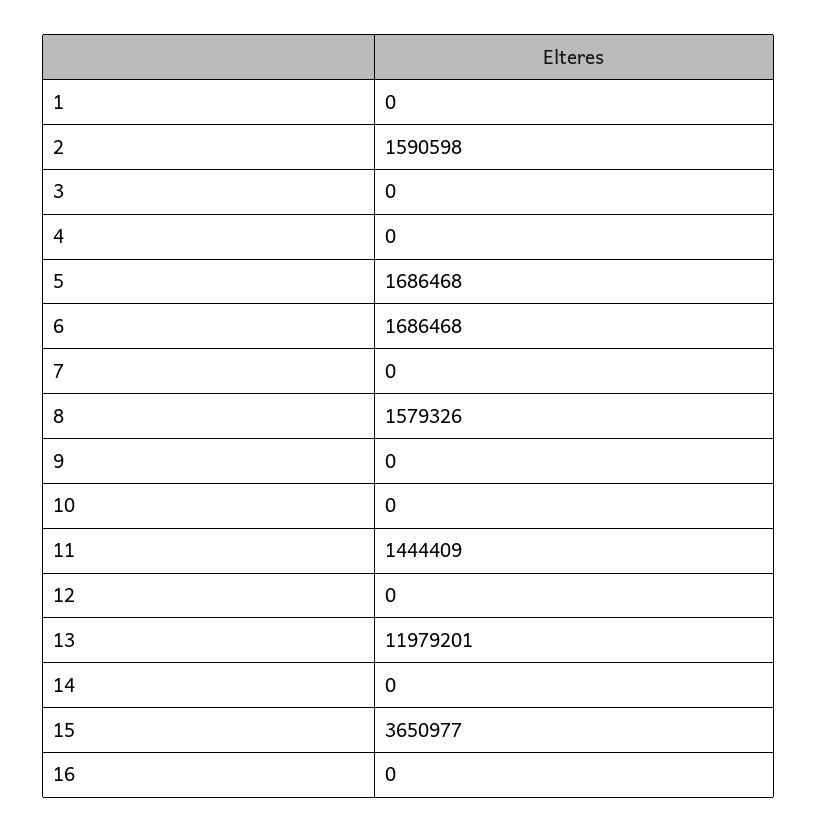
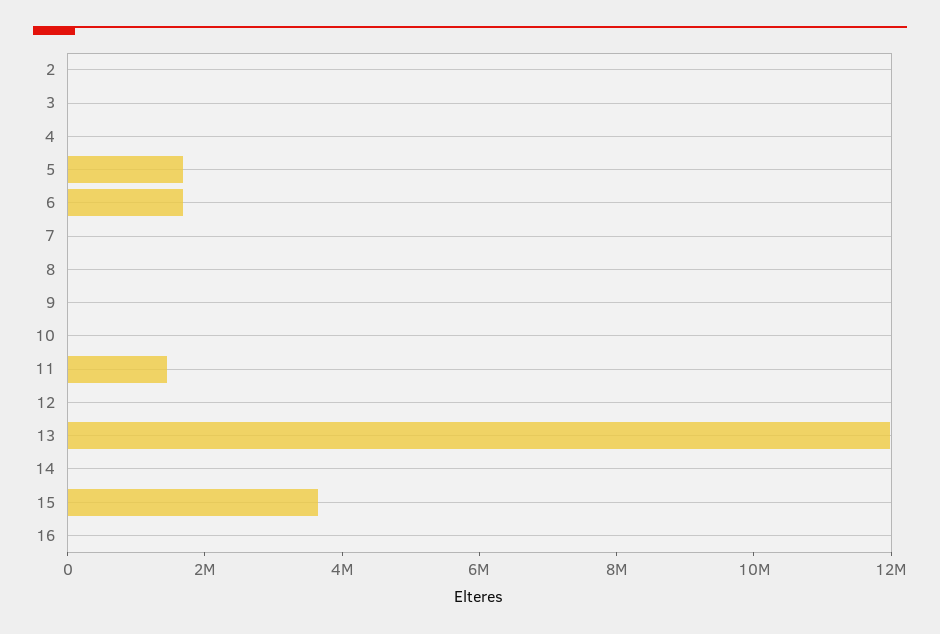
  {
-   "1": 0,
-   "2": 1590598,
+   "2": 0,
    "3": 0,
    "4": 0,
    "5": 1686468,
    "6": 1686468,
    "7": 0,
-   "8": 1579326,
+   "8": 0,
    "9": 0,
    "10": 0,
    "11": 1444409,
    "12": 0,
    "13": 11979201,
    "14": 0,
    "15": 3650977,
    "16": 0
  }

